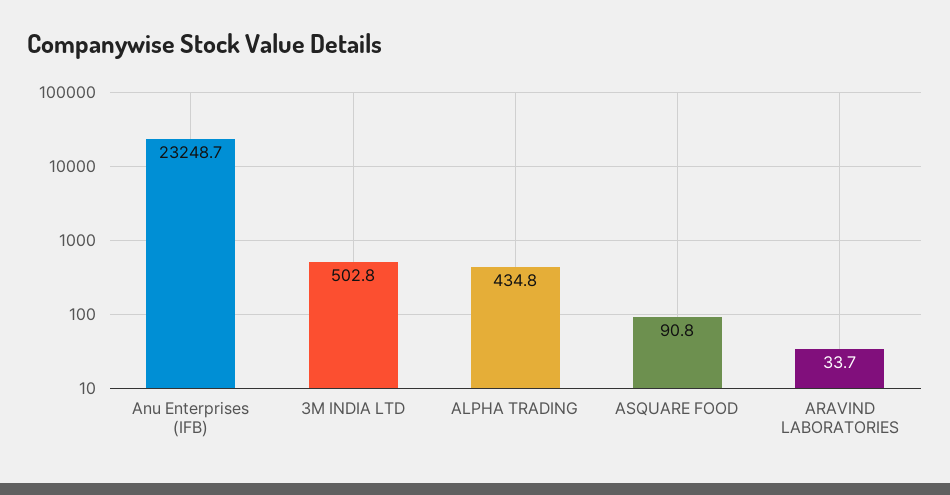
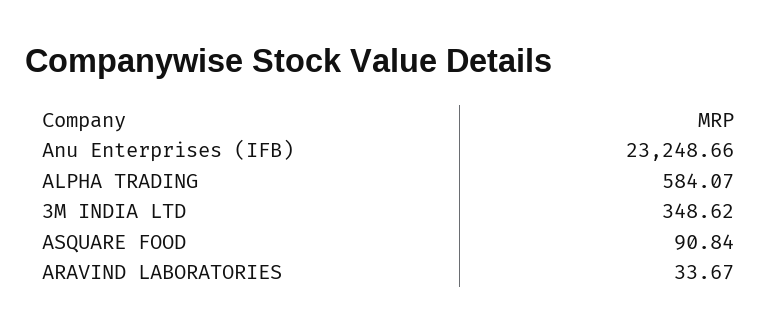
  {
    "Anu Enterprises (IFB)": 23248.66,
-   "3M INDIA LTD": 502.8,
+   "3M INDIA LTD": 348.62,
-   "ALPHA TRADING": 434.8,
+   "ALPHA TRADING": 584.07,
    "ASQUARE FOOD": 90.84,
    "ARAVIND LABORATORIES": 33.67
  }

